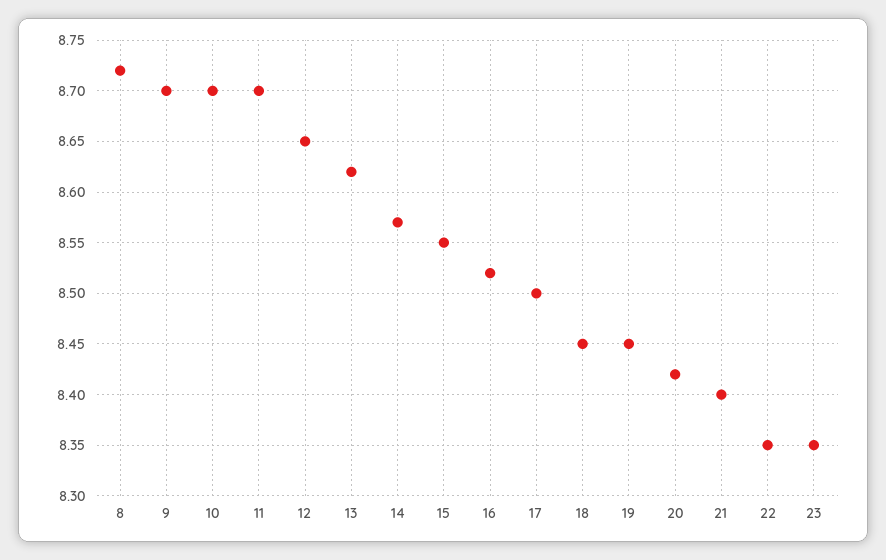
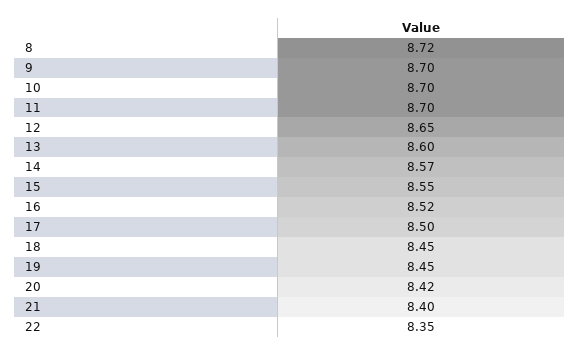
  {
    "8": 8.72,
    "9": 8.7,
    "10": 8.7,
    "11": 8.7,
    "12": 8.65,
-   "13": 8.62,
+   "13": 8.6,
    "14": 8.57,
    "15": 8.55,
    "16": 8.52,
    "17": 8.5,
    "18": 8.45,
    "19": 8.45,
    "20": 8.42,
    "21": 8.4,
-   "22": 8.35,
+   "22": 8.35
-   "23": 8.35
  }

